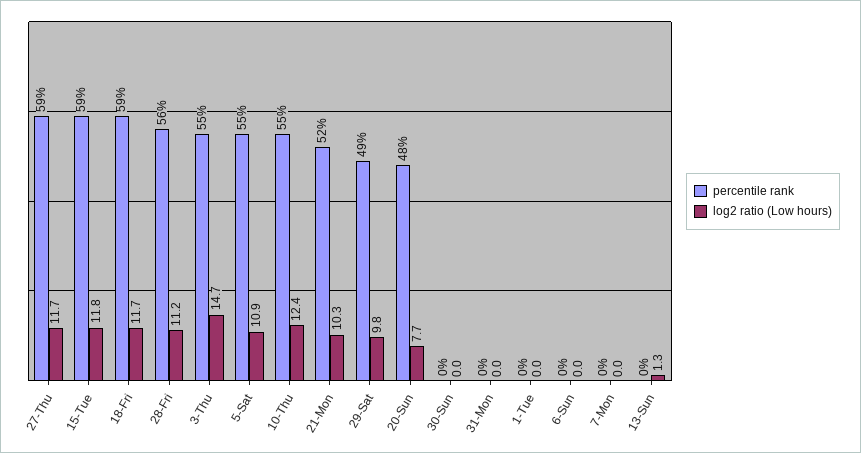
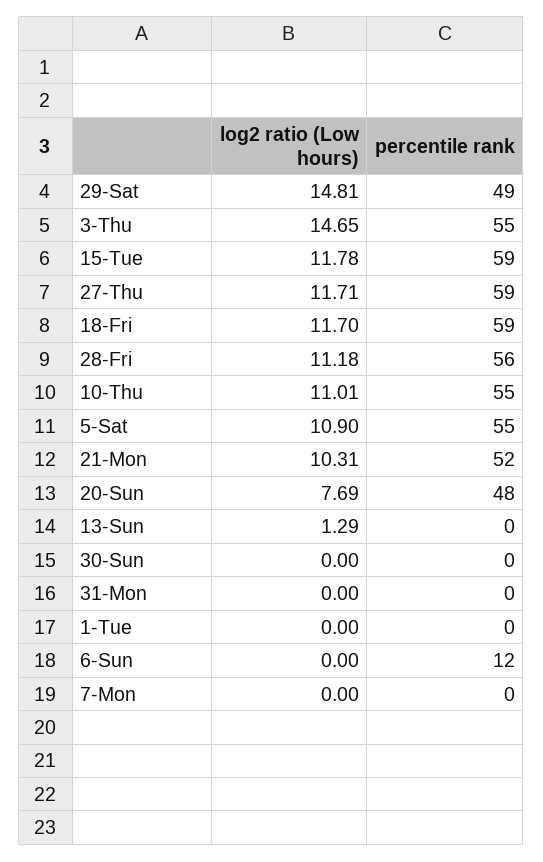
  {
    "percentile rank": {
      "27-Thu": 59,
      "15-Tue": 59,
      "18-Fri": 59,
      "28-Fri": 56,
      "3-Thu": 55,
      "5-Sat": 55,
      "10-Thu": 55,
      "21-Mon": 52,
      "29-Sat": 49,
      "20-Sun": 48,
      "30-Sun": 0,
      "31-Mon": 0,
      "1-Tue": 0,
-     "6-Sun": 0,
+     "6-Sun": 12,
      "7-Mon": 0,
      "13-Sun": 0
    },
    "log2 ratio (Low hours)": {
      "27-Thu": 11.71,
      "15-Tue": 11.78,
      "18-Fri": 11.7,
      "28-Fri": 11.18,
      "3-Thu": 14.65,
      "5-Sat": 10.9,
-     "10-Thu": 12.4,
+     "10-Thu": 11.01,
      "21-Mon": 10.31,
-     "29-Sat": 9.8,
+     "29-Sat": 14.81,
      "20-Sun": 7.69,
      "30-Sun": 0,
      "31-Mon": 0,
      "1-Tue": 0,
      "6-Sun": 0,
      "7-Mon": 0,
      "13-Sun": 1.29
    }
  }

